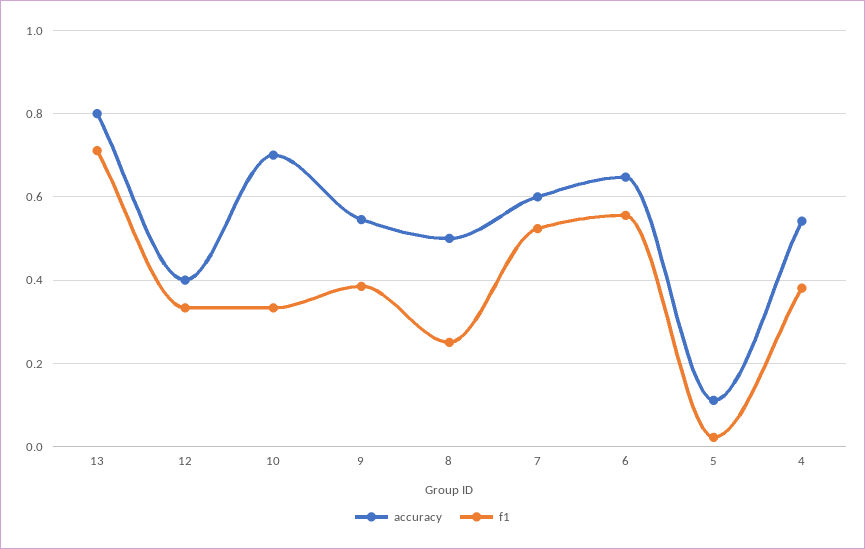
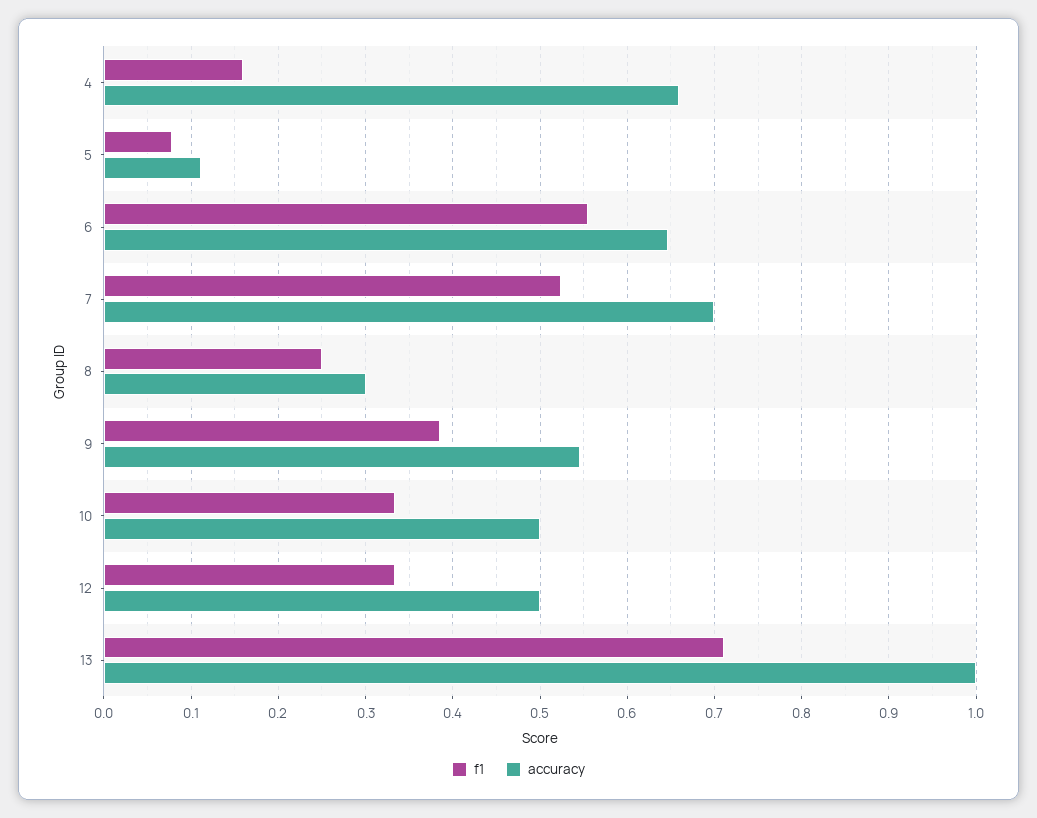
  {
    "accuracy": {
-     "13": 0.8,
+     "13": 1,
-     "12": 0.4,
+     "12": 0.5,
-     "10": 0.7,
+     "10": 0.5,
      "9": 0.55,
-     "8": 0.5,
+     "8": 0.3,
-     "7": 0.6,
+     "7": 0.7,
      "6": 0.65,
      "5": 0.11,
-     "4": 0.54
+     "4": 0.66
    },
    "f1": {
      "13": 0.71,
      "12": 0.33,
      "10": 0.33,
      "9": 0.39,
      "8": 0.25,
      "7": 0.52,
      "6": 0.56,
-     "5": 0.02,
+     "5": 0.08,
-     "4": 0.38
+     "4": 0.16
    }
  }

